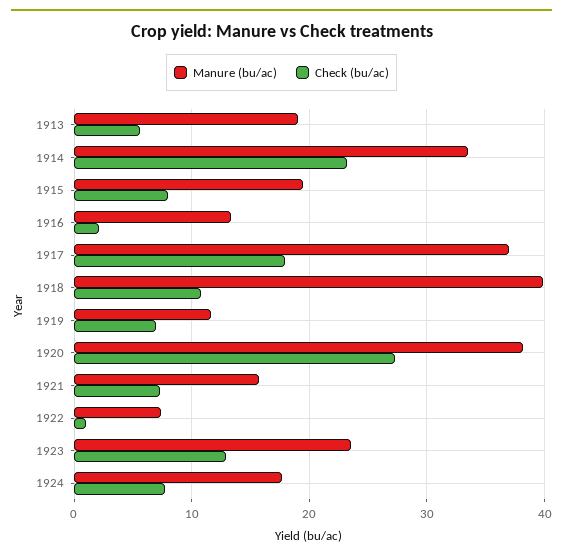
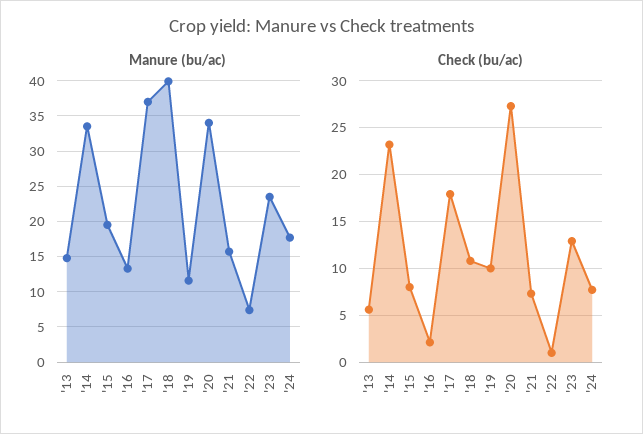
  {
    "Manure (bu/ac)": {
-     "1913": 19,
+     "1913": 15,
      "1914": 34,
      "1915": 20,
      "1916": 13,
      "1917": 37,
      "1918": 40,
      "1919": 12,
-     "1920": 38,
+     "1920": 34,
      "1921": 16,
      "1922": 7,
      "1923": 24,
      "1924": 18
    },
    "Check (bu/ac)": {
      "1913": 6,
      "1914": 23,
      "1915": 8,
      "1916": 2,
      "1917": 18,
      "1918": 11,
-     "1919": 7,
+     "1919": 10,
      "1920": 27,
      "1921": 7,
      "1922": 1,
      "1923": 13,
      "1924": 8
    }
  }

